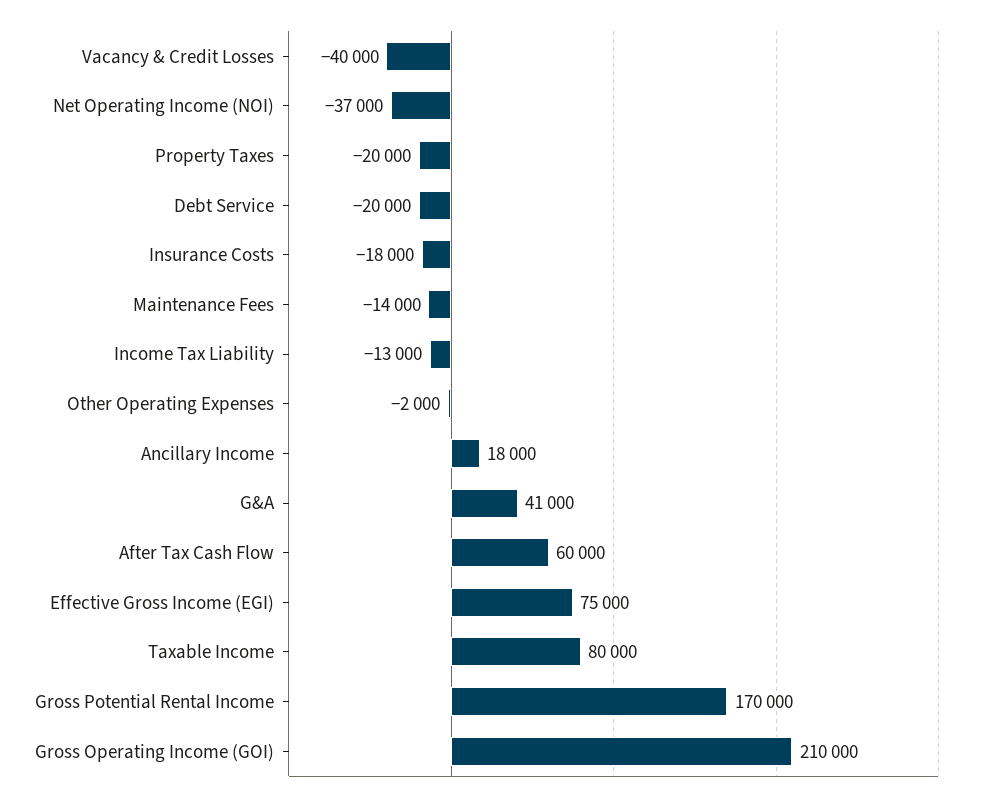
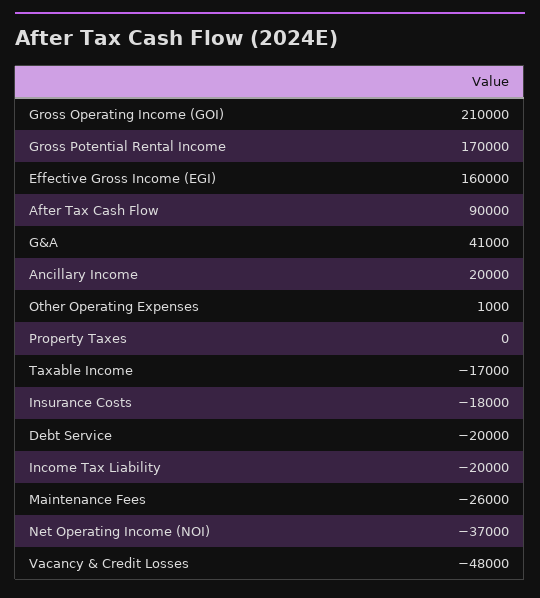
  {
-   "Vacancy & Credit Losses": -40000,
+   "Vacancy & Credit Losses": -48000,
    "Net Operating Income (NOI)": -37000,
-   "Property Taxes": -20000,
+   "Property Taxes": 0,
    "Debt Service": -20000,
    "Insurance Costs": -18000,
-   "Maintenance Fees": -14000,
+   "Maintenance Fees": -26000,
-   "Income Tax Liability": -13000,
+   "Income Tax Liability": -20000,
-   "Other Operating Expenses": -2000,
+   "Other Operating Expenses": 1000,
-   "Ancillary Income": 18000,
+   "Ancillary Income": 20000,
    "G&A": 41000,
-   "After Tax Cash Flow": 60000,
+   "After Tax Cash Flow": 90000,
-   "Effective Gross Income (EGI)": 75000,
+   "Effective Gross Income (EGI)": 160000,
-   "Taxable Income": 80000,
+   "Taxable Income": -17000,
    "Gross Potential Rental Income": 170000,
    "Gross Operating Income (GOI)": 210000
  }

